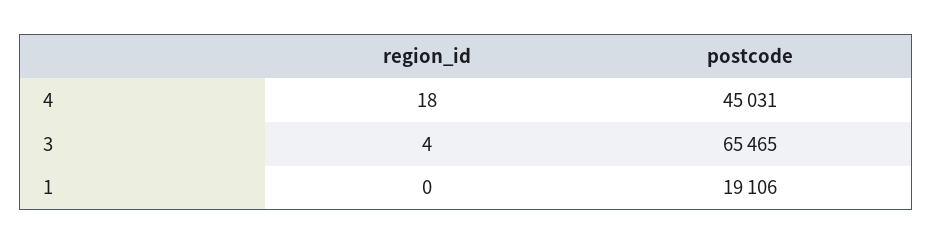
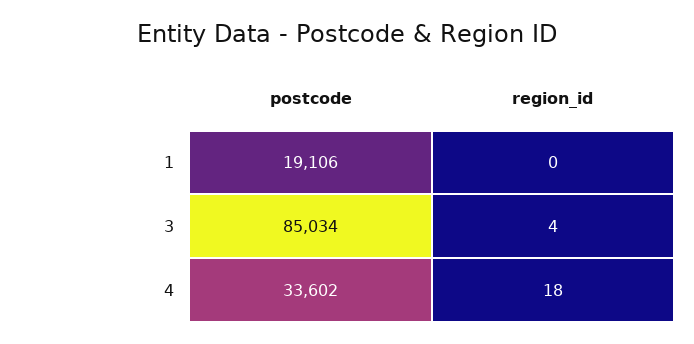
  {
    "region_id": {
      "4": 18,
      "3": 4,
      "1": 0
    },
    "postcode": {
-     "4": 45031,
+     "4": 33602,
-     "3": 65465,
+     "3": 85034,
      "1": 19106
    }
  }

